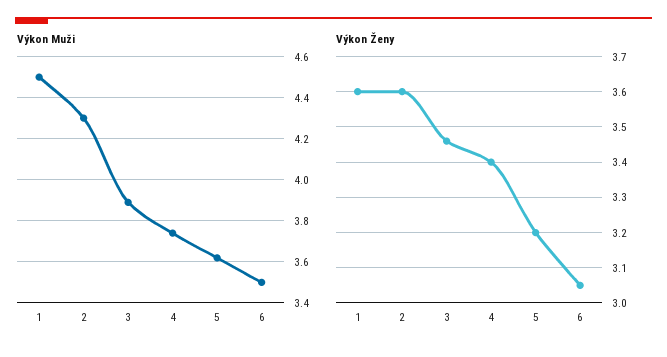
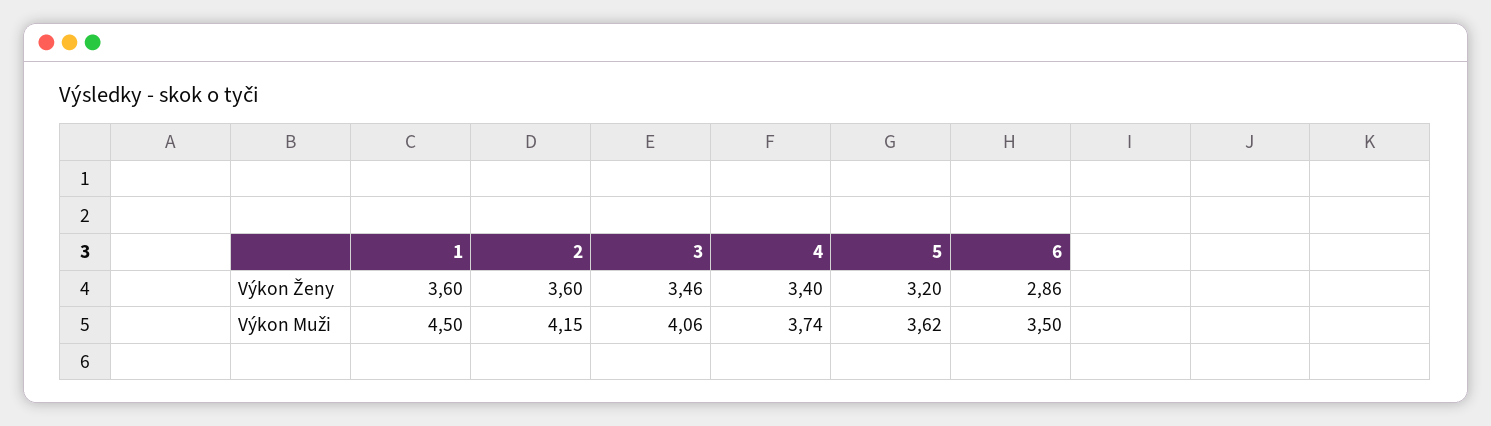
  {
    "Výkon Muži": {
      "1": 4.5,
-     "2": 4.3,
+     "2": 4.15,
-     "3": 3.9,
+     "3": 4.06,
      "4": 3.74,
      "5": 3.62,
      "6": 3.5
    },
    "Výkon Ženy": {
      "1": 3.6,
      "2": 3.6,
      "3": 3.46,
      "4": 3.4,
      "5": 3.2,
-     "6": 3.05
+     "6": 2.86
    }
  }

